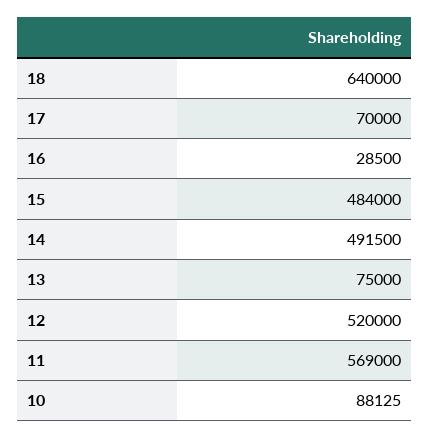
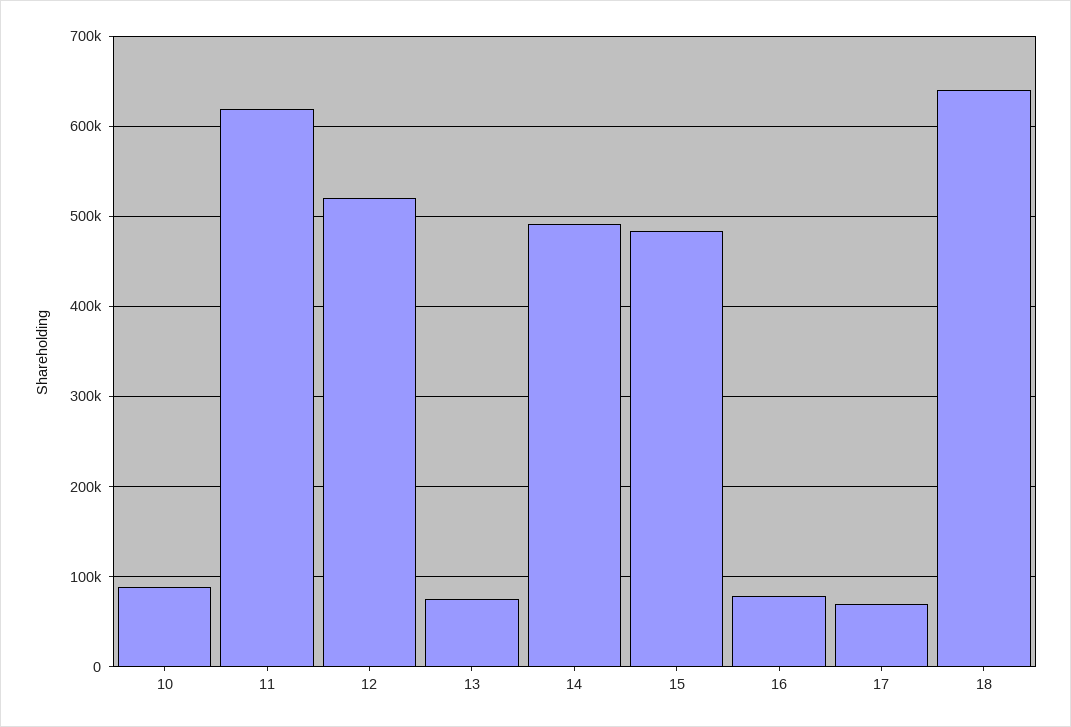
  {
    "18": 640000,
    "17": 70000,
-   "16": 28500,
+   "16": 80000,
    "15": 484000,
    "14": 491500,
    "13": 75000,
    "12": 520000,
-   "11": 569000,
+   "11": 620000,
    "10": 88125
  }

